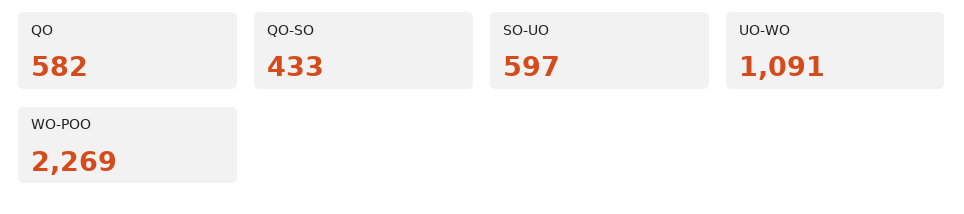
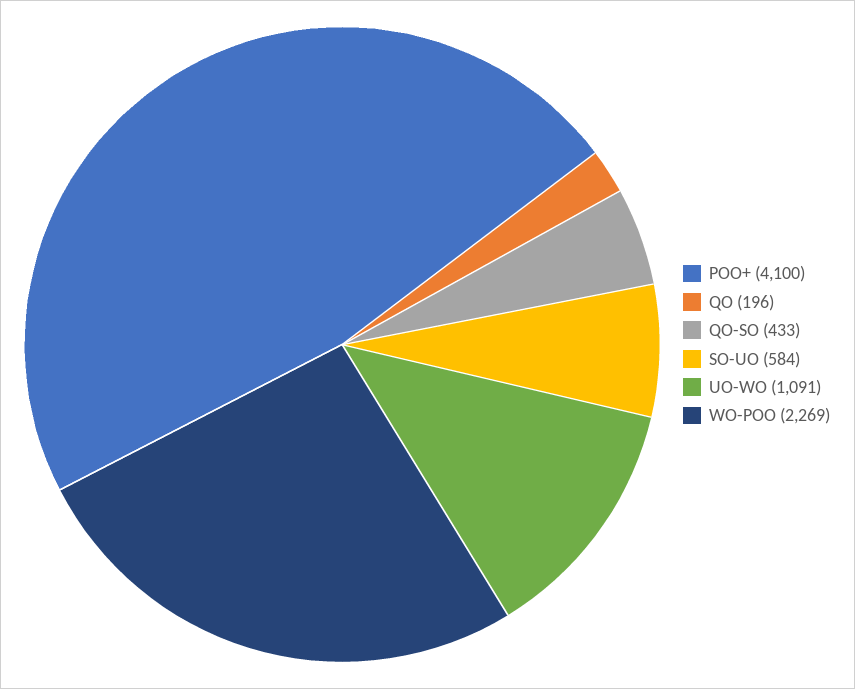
  {
-   "QO": 582,
+   "QO": 196,
    "QO-SO": 433,
-   "SO-UO": 597,
+   "SO-UO": 584,
    "UO-WO": 1091,
-   "WO-POO": 2269
+   "WO-POO": 2269,
+   "POO+": 4100
  }

